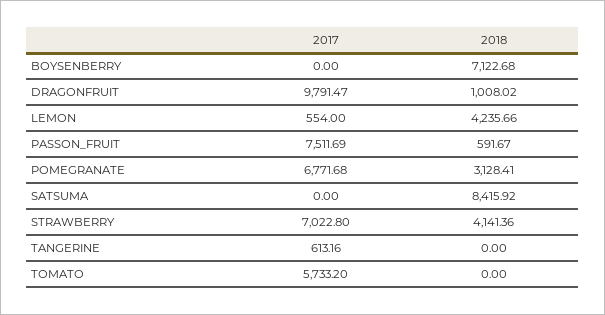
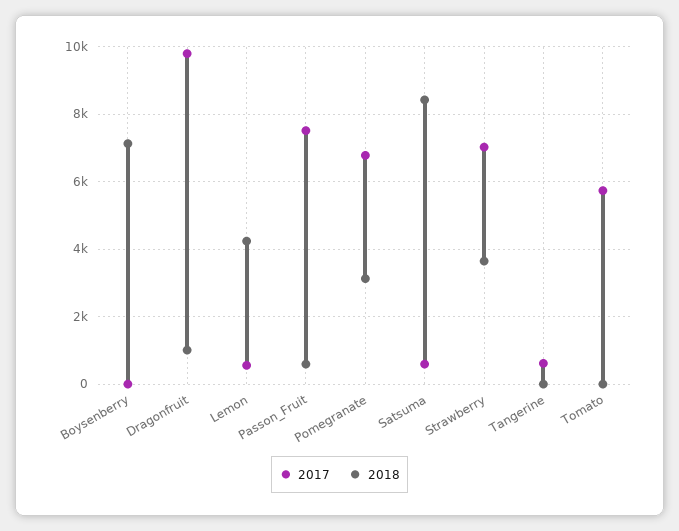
  {
    "2017": {
      "BOYSENBERRY": 0,
      "DRAGONFRUIT": 9791.47,
      "LEMON": 554,
      "PASSON_FRUIT": 7511.69,
      "POMEGRANATE": 6771.68,
-     "SATSUMA": 0,
+     "SATSUMA": 600,
      "STRAWBERRY": 7022.8,
      "TANGERINE": 613.16,
      "TOMATO": 5733.2
    },
    "2018": {
      "BOYSENBERRY": 7122.68,
      "DRAGONFRUIT": 1008.02,
      "LEMON": 4235.66,
      "PASSON_FRUIT": 591.67,
      "POMEGRANATE": 3128.41,
      "SATSUMA": 8415.92,
-     "STRAWBERRY": 4141.36,
+     "STRAWBERRY": 3600,
      "TANGERINE": 0,
      "TOMATO": 0
    }
  }

